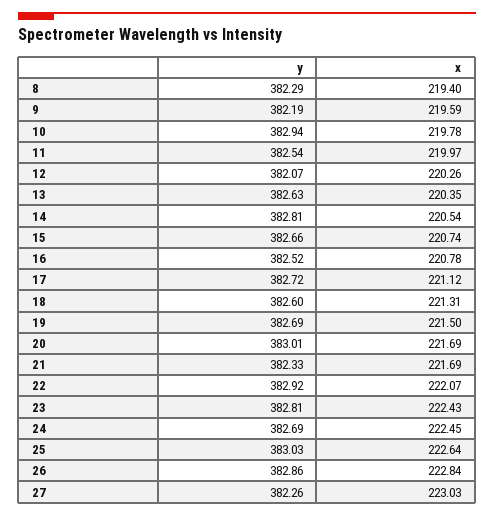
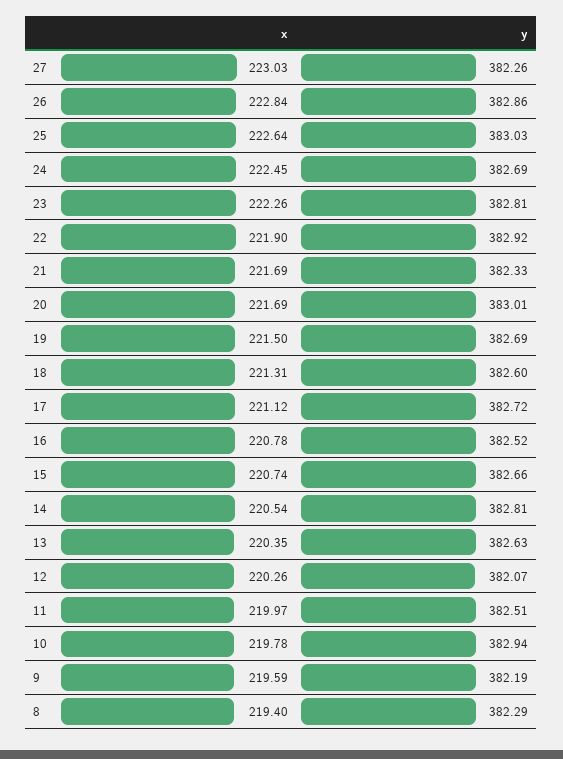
  {
    "y": {
      "8": 382.29,
      "9": 382.19,
      "10": 382.94,
-     "11": 382.54,
+     "11": 382.51,
      "12": 382.07,
      "13": 382.63,
      "14": 382.81,
      "15": 382.66,
      "16": 382.52,
      "17": 382.72,
      "18": 382.6,
      "19": 382.69,
      "20": 383.01,
      "21": 382.33,
      "22": 382.92,
      "23": 382.81,
      "24": 382.69,
      "25": 383.03,
      "26": 382.86,
      "27": 382.26
    },
    "x": {
      "8": 219.4,
      "9": 219.59,
      "10": 219.78,
      "11": 219.97,
      "12": 220.26,
      "13": 220.35,
      "14": 220.54,
      "15": 220.74,
      "16": 220.78,
      "17": 221.12,
      "18": 221.31,
      "19": 221.5,
      "20": 221.69,
      "21": 221.69,
-     "22": 222.07,
+     "22": 221.9,
-     "23": 222.43,
+     "23": 222.26,
      "24": 222.45,
      "25": 222.64,
      "26": 222.84,
      "27": 223.03
    }
  }

